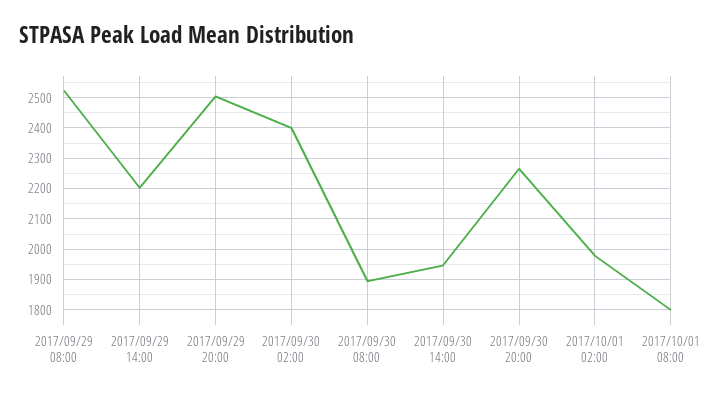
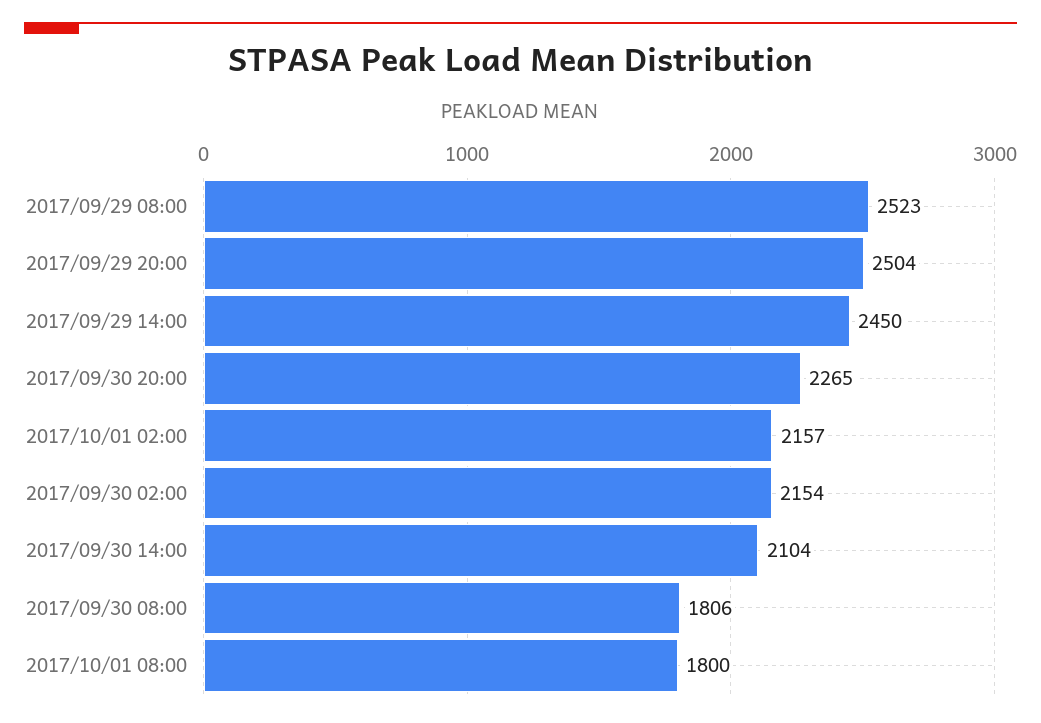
  {
    "2017/09/29 08:00": 2523,
-   "2017/09/29 14:00": 2200,
+   "2017/09/29 14:00": 2450,
    "2017/09/29 20:00": 2504,
-   "2017/09/30 02:00": 2400,
+   "2017/09/30 02:00": 2154,
-   "2017/09/30 08:00": 1900,
+   "2017/09/30 08:00": 1806,
-   "2017/09/30 14:00": 1940,
+   "2017/09/30 14:00": 2104,
    "2017/09/30 20:00": 2265,
-   "2017/10/01 02:00": 1980,
+   "2017/10/01 02:00": 2157,
    "2017/10/01 08:00": 1800
  }

